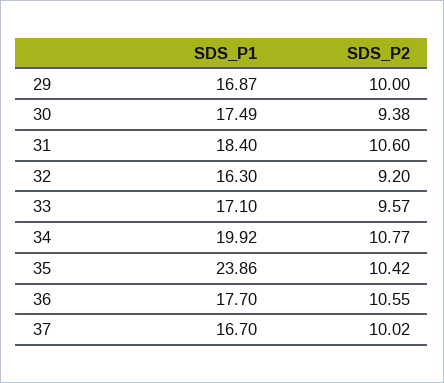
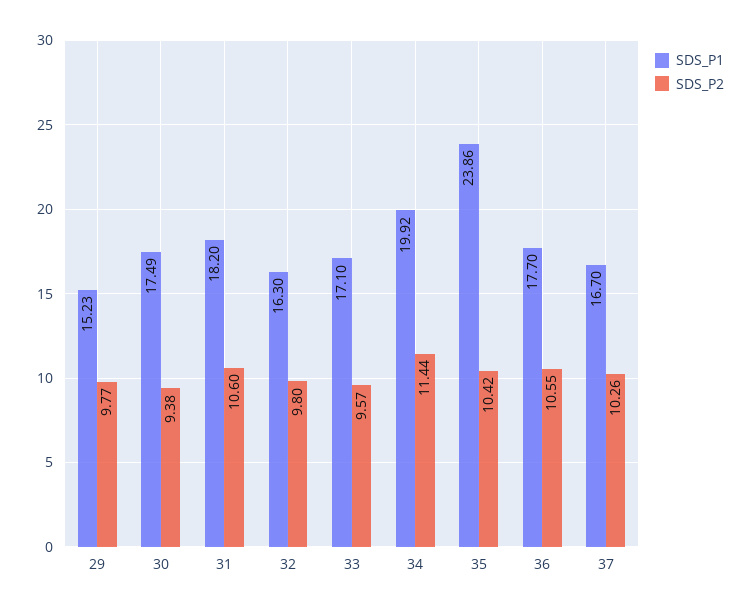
  {
    "SDS_P1": {
-     "29": 16.87,
+     "29": 15.23,
      "30": 17.49,
-     "31": 18.4,
+     "31": 18.2,
      "32": 16.3,
      "33": 17.1,
      "34": 19.92,
      "35": 23.86,
      "36": 17.7,
      "37": 16.7
    },
    "SDS_P2": {
-     "29": 10,
+     "29": 9.77,
      "30": 9.38,
      "31": 10.6,
-     "32": 9.2,
+     "32": 9.8,
      "33": 9.57,
-     "34": 10.77,
+     "34": 11.44,
      "35": 10.42,
      "36": 10.55,
-     "37": 10.02
+     "37": 10.26
    }
  }

